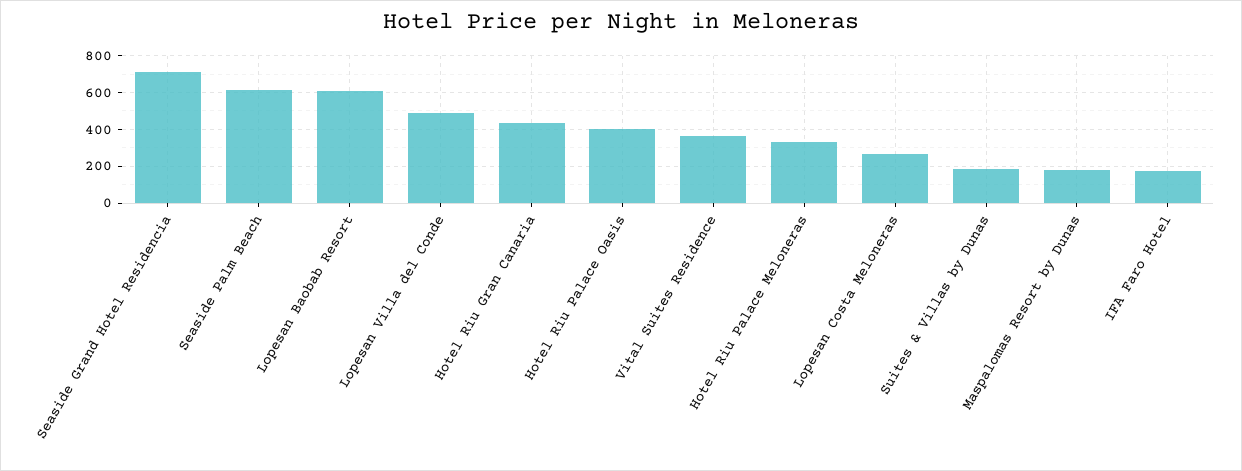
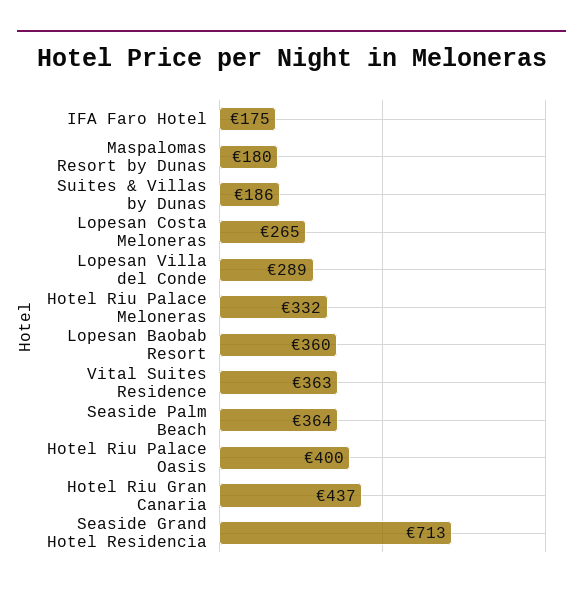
  {
    "Seaside Grand Hotel Residencia": 713,
-   "Seaside Palm Beach": 600,
+   "Seaside Palm Beach": 364,
-   "Lopesan Baobab Resort": 600,
+   "Lopesan Baobab Resort": 360,
-   "Lopesan Villa del Conde": 500,
+   "Lopesan Villa del Conde": 289,
    "Hotel Riu Gran Canaria": 437,
    "Hotel Riu Palace Oasis": 400,
    "Vital Suites Residence": 363,
    "Hotel Riu Palace Meloneras": 332,
    "Lopesan Costa Meloneras": 265,
    "Suites & Villas by Dunas": 186,
    "Maspalomas Resort by Dunas": 180,
    "IFA Faro Hotel": 175
  }

